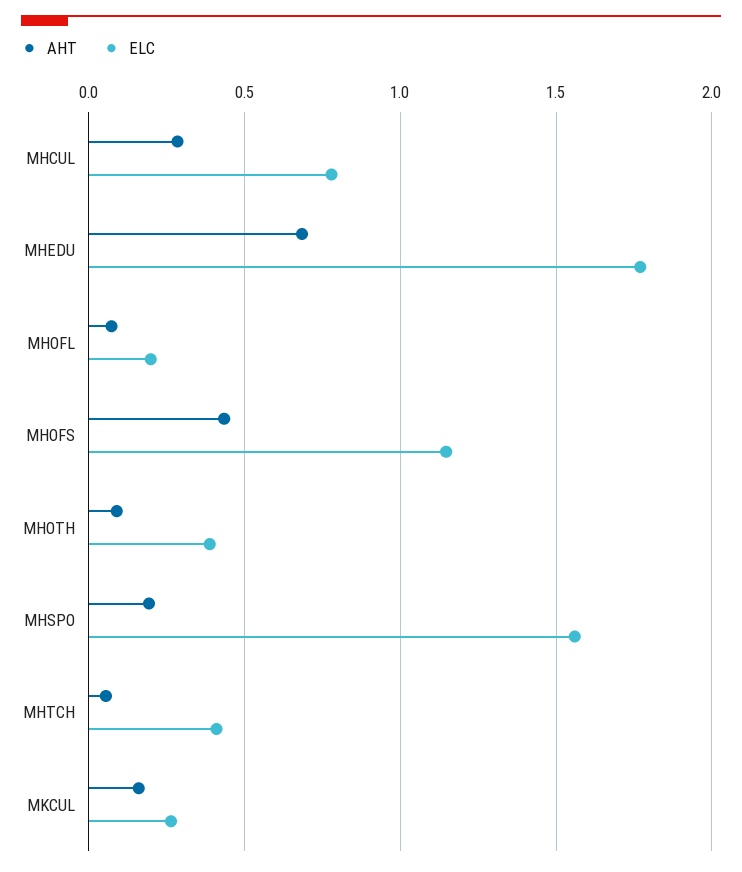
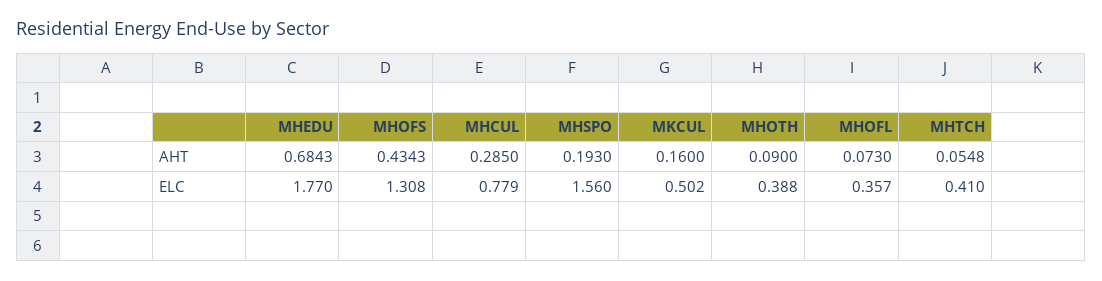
  {
    "AHT": {
      "MHCUL": 0.285,
      "MHEDU": 0.6843,
      "MHOFL": 0.073,
      "MHOFS": 0.4343,
      "MHOTH": 0.09,
      "MHSPO": 0.193,
      "MHTCH": 0.0548,
      "MKCUL": 0.16
    },
    "ELC": {
      "MHCUL": 0.779,
      "MHEDU": 1.77,
-     "MHOFL": 0.2,
+     "MHOFL": 0.357,
-     "MHOFS": 1.15,
+     "MHOFS": 1.308,
      "MHOTH": 0.388,
      "MHSPO": 1.56,
      "MHTCH": 0.41,
-     "MKCUL": 0.25
+     "MKCUL": 0.502
    }
  }

